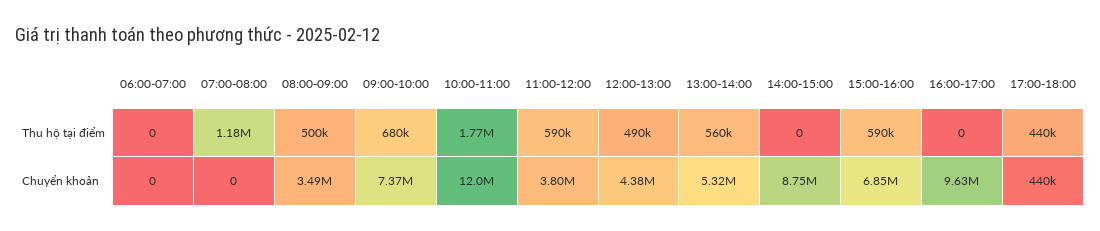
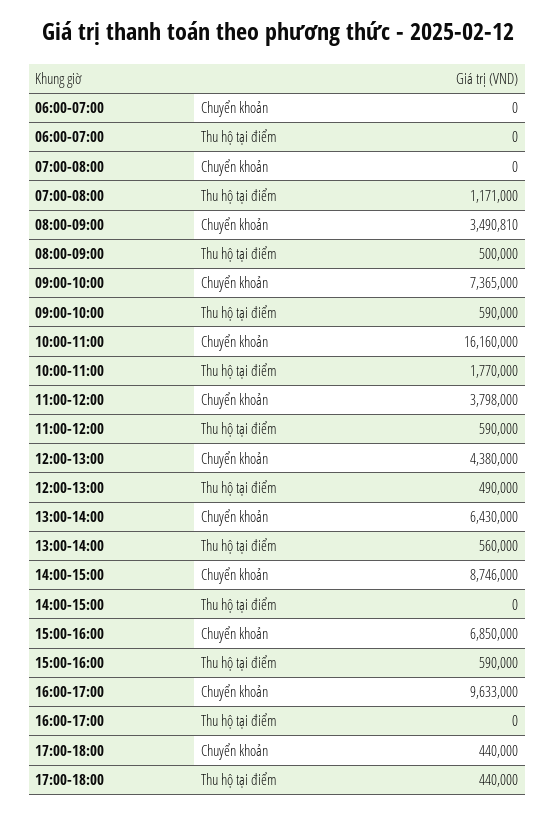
  {
    "06:00-07:00": {
      "Thu hộ tại điểm": 0,
      "Chuyển khoản": 0
    },
    "07:00-08:00": {
-     "Thu hộ tại điểm": 1180000,
+     "Thu hộ tại điểm": 1171000,
      "Chuyển khoản": 0
    },
    "08:00-09:00": {
      "Thu hộ tại điểm": 500000,
      "Chuyển khoản": 3490810
    },
    "09:00-10:00": {
-     "Thu hộ tại điểm": 680000,
+     "Thu hộ tại điểm": 590000,
      "Chuyển khoản": 7365000
    },
    "10:00-11:00": {
      "Thu hộ tại điểm": 1770000,
-     "Chuyển khoản": 12000000
+     "Chuyển khoản": 16160000
    },
    "11:00-12:00": {
      "Thu hộ tại điểm": 590000,
      "Chuyển khoản": 3798000
    },
    "12:00-13:00": {
      "Thu hộ tại điểm": 490000,
      "Chuyển khoản": 4380000
    },
    "13:00-14:00": {
      "Thu hộ tại điểm": 560000,
-     "Chuyển khoản": 5320000
+     "Chuyển khoản": 6430000
    },
    "14:00-15:00": {
      "Thu hộ tại điểm": 0,
      "Chuyển khoản": 8746000
    },
    "15:00-16:00": {
      "Thu hộ tại điểm": 590000,
      "Chuyển khoản": 6850000
    },
    "16:00-17:00": {
      "Thu hộ tại điểm": 0,
      "Chuyển khoản": 9633000
    },
    "17:00-18:00": {
      "Thu hộ tại điểm": 440000,
      "Chuyển khoản": 440000
    }
  }

